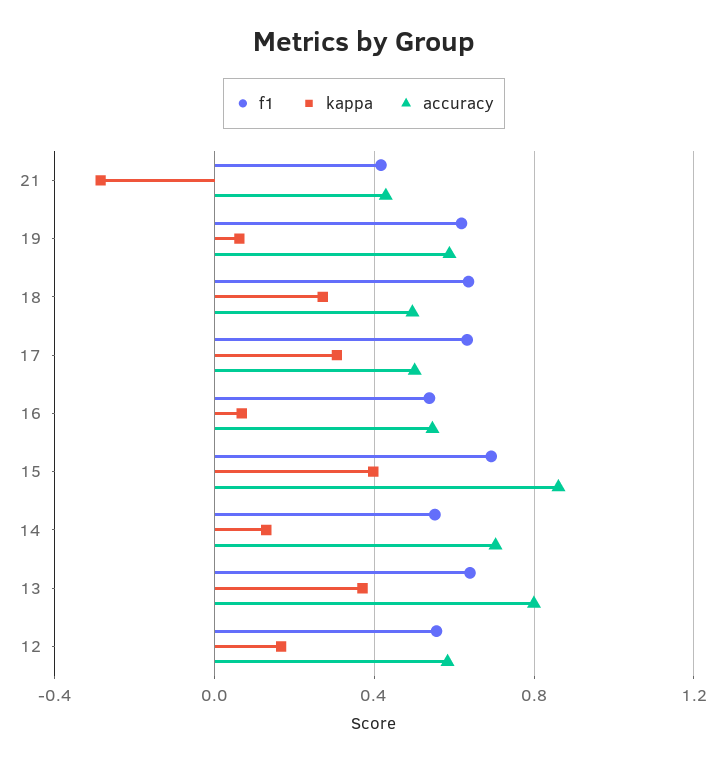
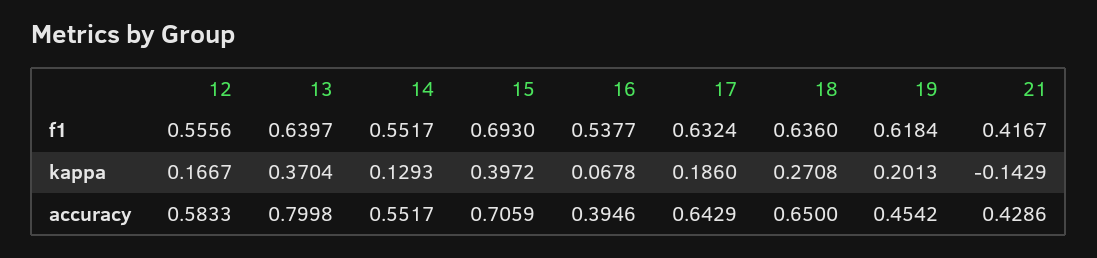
  {
    "f1": {
      "21": 0.4167,
      "19": 0.6184,
      "18": 0.636,
      "17": 0.6324,
      "16": 0.5377,
      "15": 0.693,
      "14": 0.5517,
      "13": 0.6397,
      "12": 0.5556
    },
    "kappa": {
-     "21": -0.3,
+     "21": -0.1429,
-     "19": 0.05,
+     "19": 0.2013,
      "18": 0.2708,
-     "17": 0.3,
+     "17": 0.186,
      "16": 0.0678,
      "15": 0.3972,
      "14": 0.1293,
      "13": 0.3704,
      "12": 0.1667
    },
    "accuracy": {
      "21": 0.4286,
-     "19": 0.6,
+     "19": 0.4542,
-     "18": 0.5,
+     "18": 0.65,
-     "17": 0.5,
+     "17": 0.6429,
-     "16": 0.55,
+     "16": 0.3946,
-     "15": 0.85,
+     "15": 0.7059,
-     "14": 0.7,
+     "14": 0.5517,
      "13": 0.7998,
      "12": 0.5833
    }
  }

